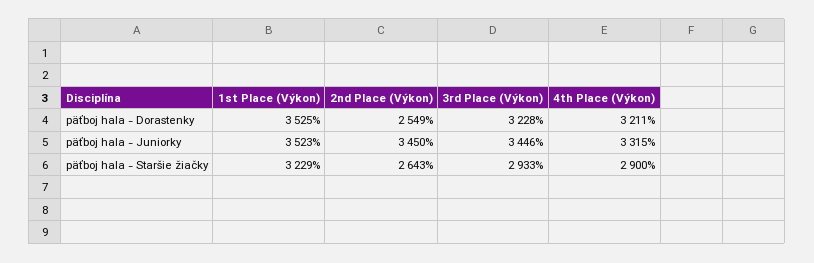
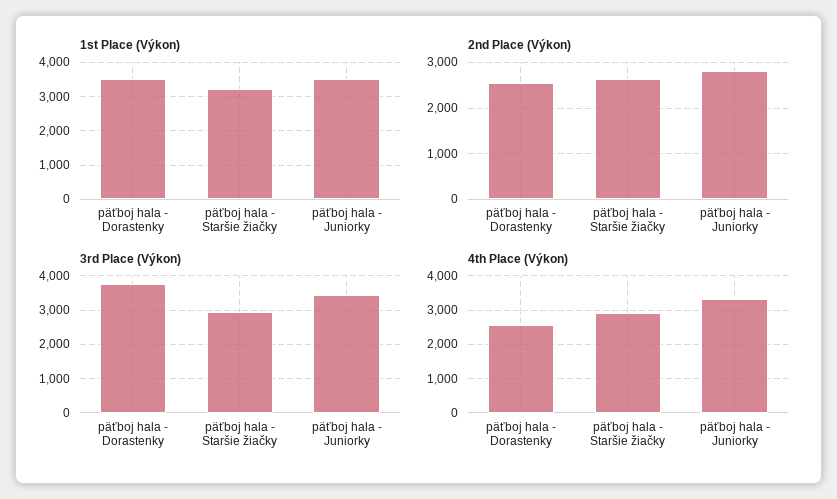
  {
    "1st Place (Výkon)": {
      "päťboj hala - Dorastenky": 3525,
      "päťboj hala - Juniorky": 3523,
      "päťboj hala - Staršie žiačky": 3229
    },
    "2nd Place (Výkon)": {
      "päťboj hala - Dorastenky": 2549,
-     "päťboj hala - Juniorky": 3450,
+     "päťboj hala - Juniorky": 2800,
      "päťboj hala - Staršie žiačky": 2643
    },
    "3rd Place (Výkon)": {
-     "päťboj hala - Dorastenky": 3228,
+     "päťboj hala - Dorastenky": 3800,
      "päťboj hala - Juniorky": 3446,
      "päťboj hala - Staršie žiačky": 2933
    },
    "4th Place (Výkon)": {
-     "päťboj hala - Dorastenky": 3211,
+     "päťboj hala - Dorastenky": 2600,
      "päťboj hala - Juniorky": 3315,
      "päťboj hala - Staršie žiačky": 2900
    }
  }

